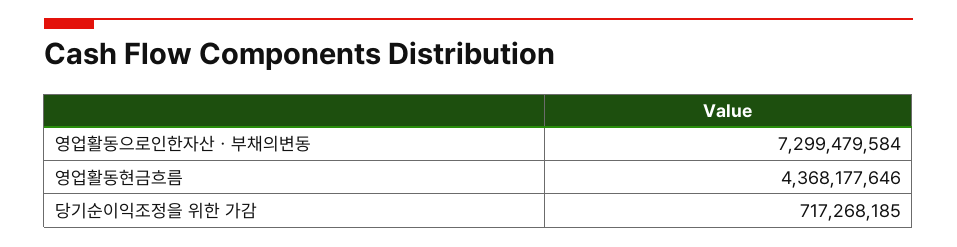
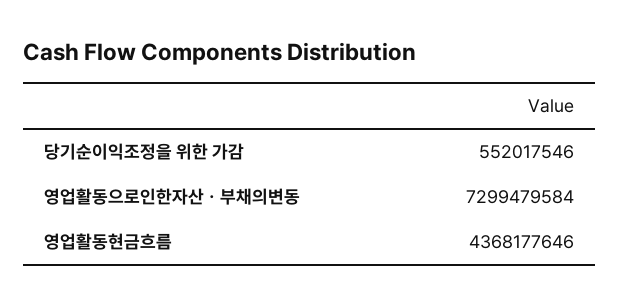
  {
    "영업활동으로인한자산ㆍ부채의변동": 7299479584,
    "영업활동현금흐름": 4368177646,
-   "당기순이익조정을 위한 가감": 717268185
+   "당기순이익조정을 위한 가감": 552017546
  }

